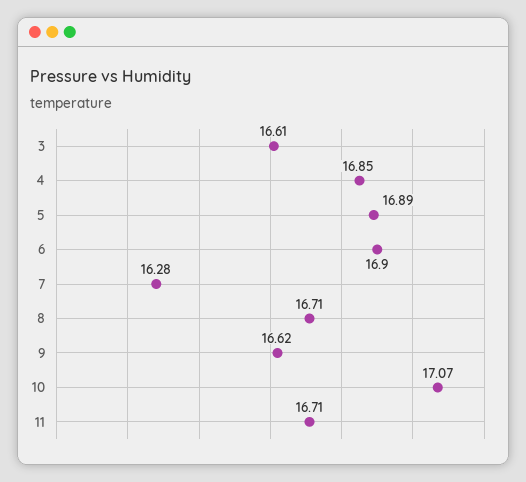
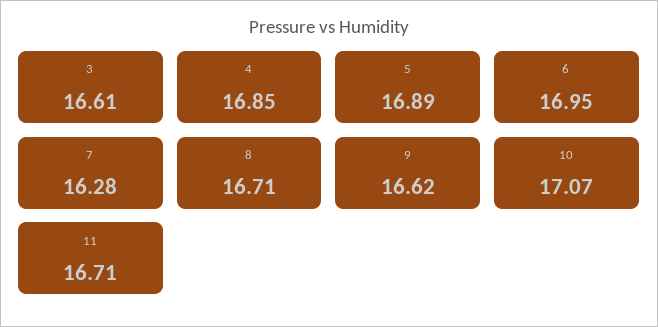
  {
    "3": 16.61,
    "4": 16.85,
    "5": 16.89,
-   "6": 16.9,
+   "6": 16.95,
    "7": 16.28,
    "8": 16.71,
    "9": 16.62,
    "10": 17.07,
    "11": 16.71
  }

